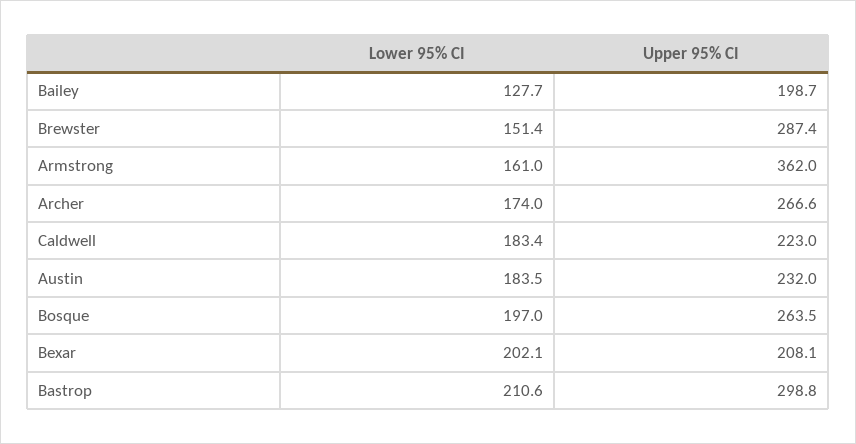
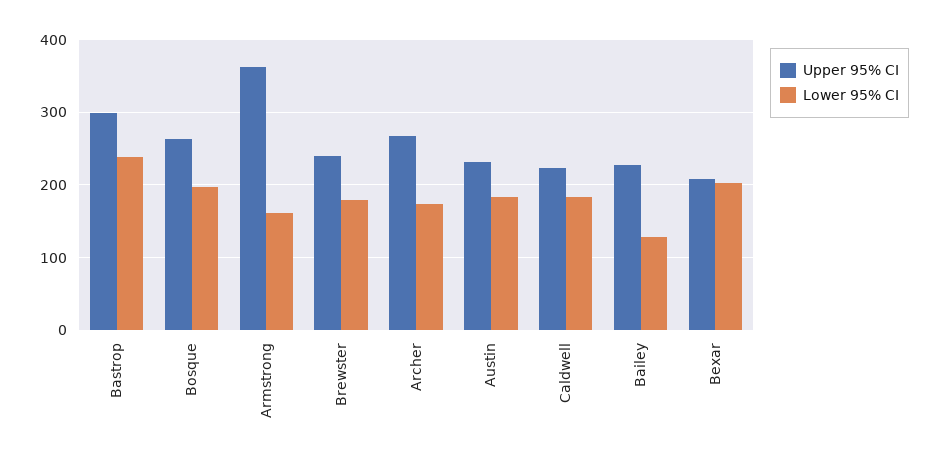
  {
    "Lower 95% CI": {
      "Bailey": 127.7,
-     "Brewster": 151.4,
+     "Brewster": 180,
      "Armstrong": 161,
      "Archer": 174,
      "Caldwell": 183.4,
      "Austin": 183.5,
      "Bosque": 197,
      "Bexar": 202.1,
-     "Bastrop": 210.6
+     "Bastrop": 240
    },
    "Upper 95% CI": {
-     "Bailey": 198.7,
+     "Bailey": 230,
-     "Brewster": 287.4,
+     "Brewster": 240,
      "Armstrong": 362,
      "Archer": 266.6,
      "Caldwell": 223,
      "Austin": 232,
      "Bosque": 263.5,
      "Bexar": 208.1,
      "Bastrop": 298.8
    }
  }

